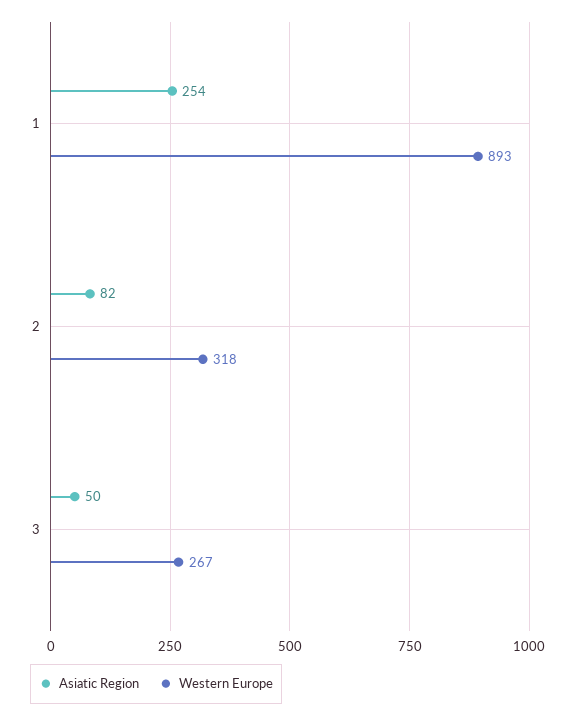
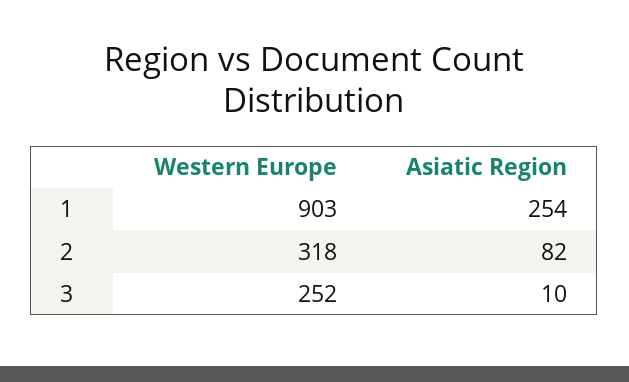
  {
    "Asiatic Region": {
      "1": 254,
      "2": 82,
-     "3": 50
+     "3": 10
    },
    "Western Europe": {
-     "1": 893,
+     "1": 903,
      "2": 318,
-     "3": 267
+     "3": 252
    }
  }

